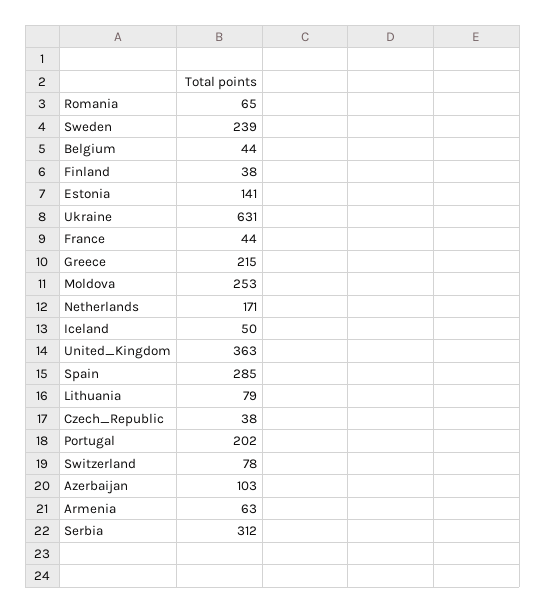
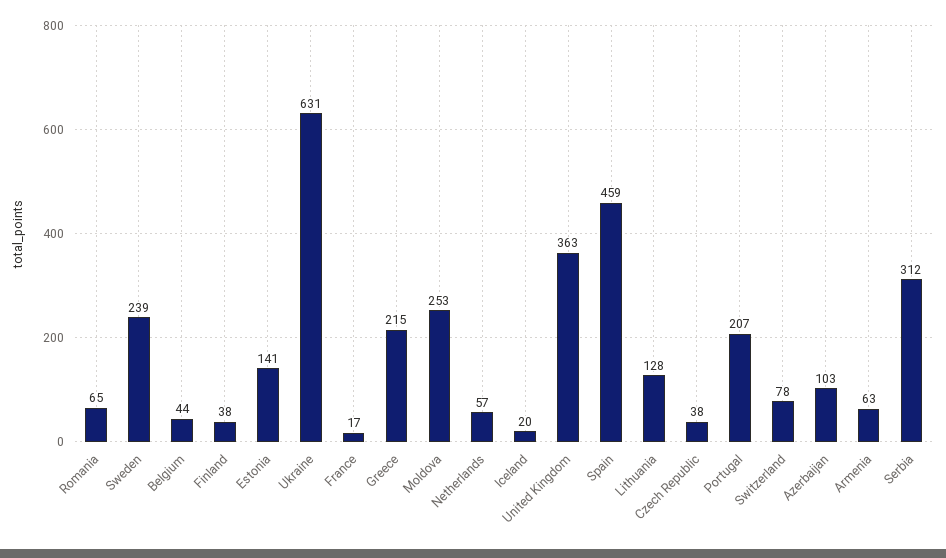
  {
    "Romania": 65,
    "Sweden": 239,
    "Belgium": 44,
    "Finland": 38,
    "Estonia": 141,
    "Ukraine": 631,
-   "France": 44,
+   "France": 17,
    "Greece": 215,
    "Moldova": 253,
-   "Netherlands": 171,
+   "Netherlands": 57,
-   "Iceland": 50,
+   "Iceland": 20,
    "United_Kingdom": 363,
-   "Spain": 285,
+   "Spain": 459,
-   "Lithuania": 79,
+   "Lithuania": 128,
    "Czech_Republic": 38,
-   "Portugal": 202,
+   "Portugal": 207,
    "Switzerland": 78,
    "Azerbaijan": 103,
    "Armenia": 63,
    "Serbia": 312
  }

